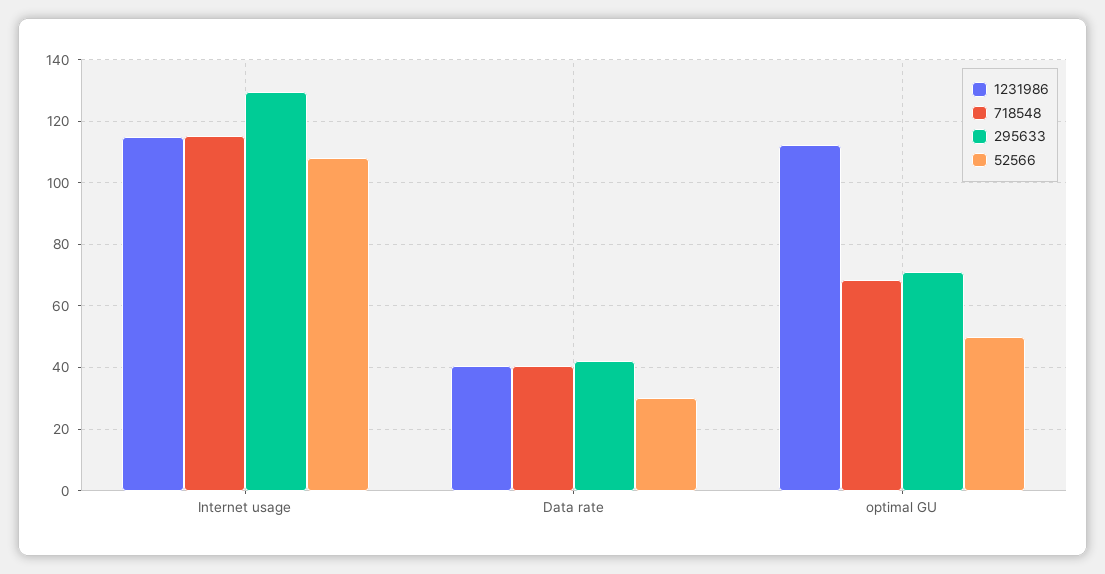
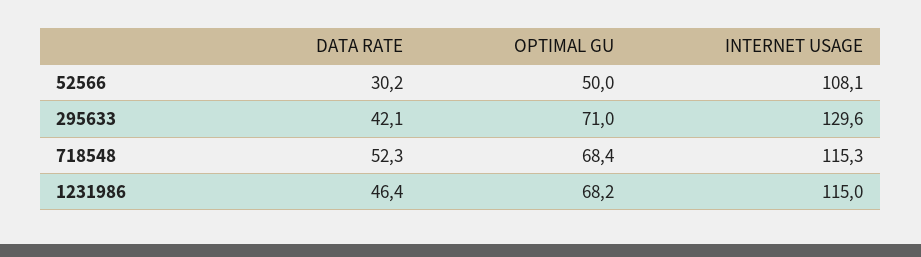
  {
    "1231986": {
      "Internet usage": 115,
-     "Data rate": 40,
+     "Data rate": 46.4,
-     "optimal GU": 112
+     "optimal GU": 68.2
    },
    "718548": {
      "Internet usage": 115.3,
-     "Data rate": 40,
+     "Data rate": 52.3,
      "optimal GU": 68.4
    },
    "295633": {
      "Internet usage": 129.6,
      "Data rate": 42.1,
      "optimal GU": 71
    },
    "52566": {
      "Internet usage": 108.1,
      "Data rate": 30.2,
      "optimal GU": 50
    }
  }

